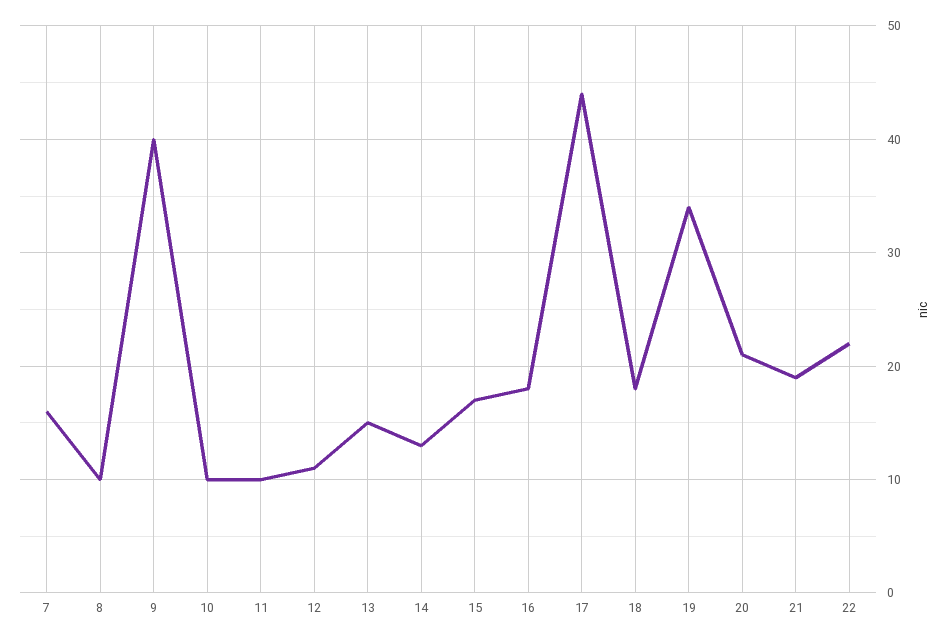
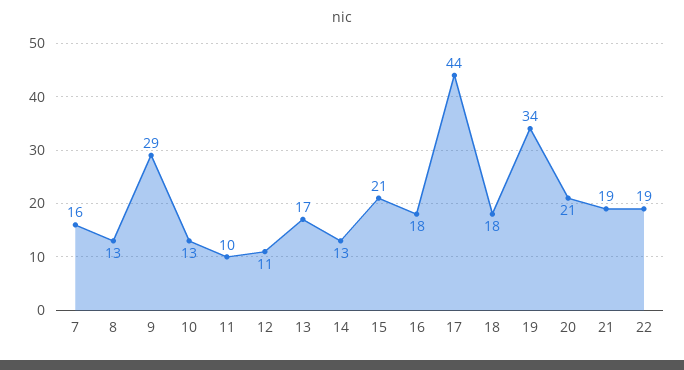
  {
    "7": 16,
-   "8": 10,
+   "8": 13,
-   "9": 40,
+   "9": 29,
-   "10": 10,
+   "10": 13,
    "11": 10,
    "12": 11,
-   "13": 15,
+   "13": 17,
    "14": 13,
-   "15": 17,
+   "15": 21,
    "16": 18,
    "17": 44,
    "18": 18,
    "19": 34,
    "20": 21,
    "21": 19,
-   "22": 22
+   "22": 19
  }

